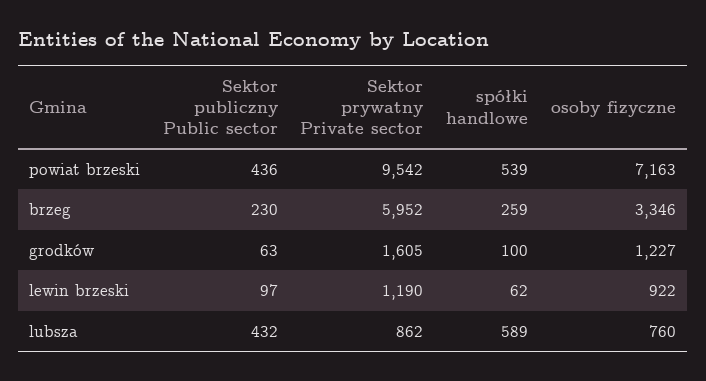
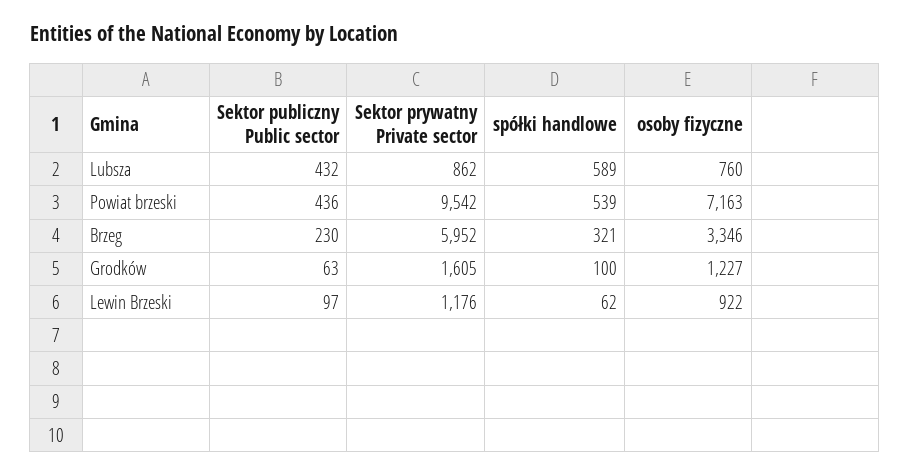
  {
    "Sektor publiczny Public sector": {
      "powiat brzeski": 436,
      "brzeg": 230,
      "grodków": 63,
      "lewin brzeski": 97,
      "lubsza": 432
    },
    "Sektor prywatny Private sector": {
      "powiat brzeski": 9542,
      "brzeg": 5952,
      "grodków": 1605,
-     "lewin brzeski": 1190,
+     "lewin brzeski": 1176,
      "lubsza": 862
    },
    "spółki handlowe": {
      "powiat brzeski": 539,
-     "brzeg": 259,
+     "brzeg": 321,
      "grodków": 100,
      "lewin brzeski": 62,
      "lubsza": 589
    },
    "osoby fizyczne": {
      "powiat brzeski": 7163,
      "brzeg": 3346,
      "grodków": 1227,
      "lewin brzeski": 922,
      "lubsza": 760
    }
  }

